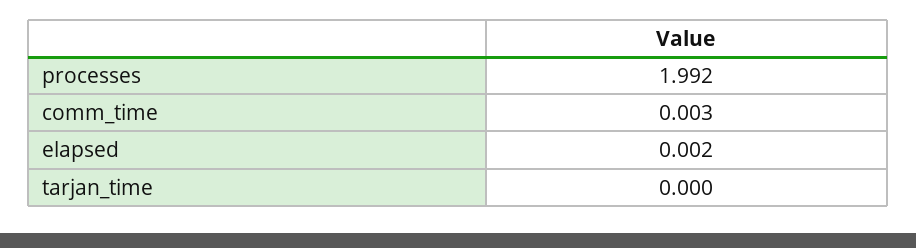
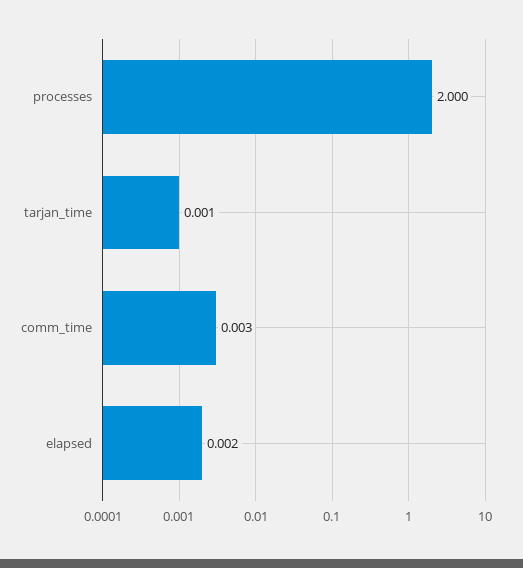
  {
-   "processes": 1.992,
+   "processes": 2,
    "comm_time": 0.003,
    "elapsed": 0.002,
-   "tarjan_time": 0
+   "tarjan_time": 0.001
  }

